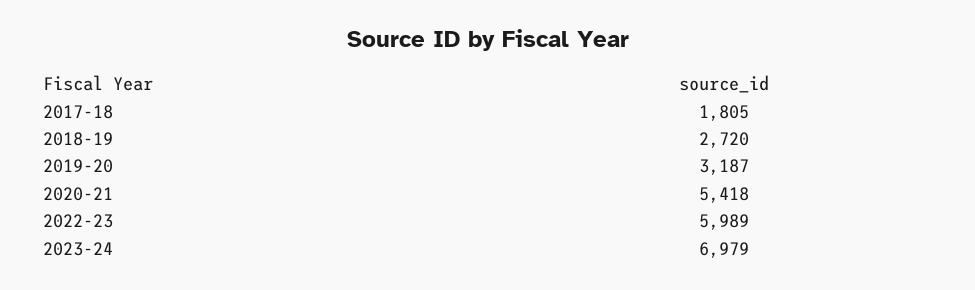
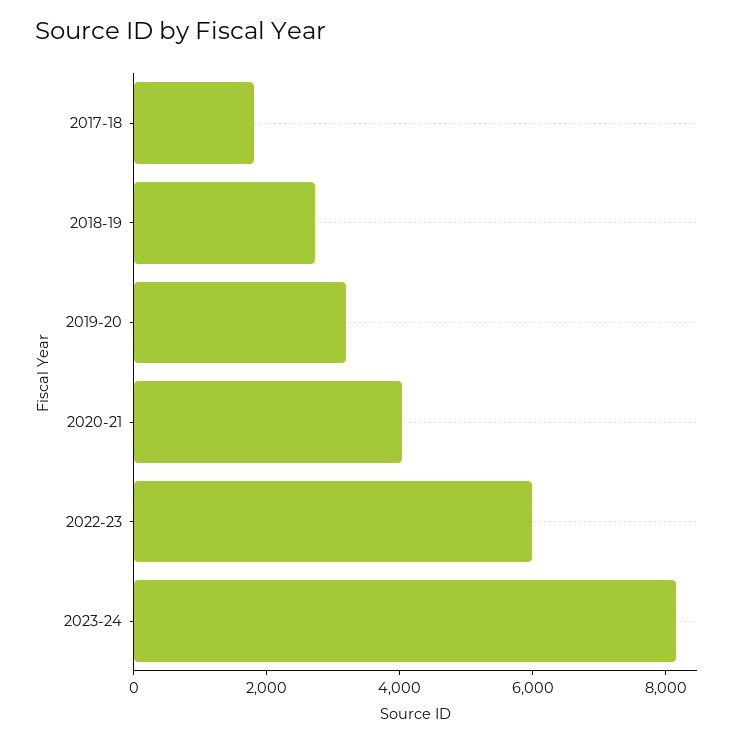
  {
    "2017-18": 1805,
    "2018-19": 2720,
    "2019-20": 3187,
-   "2020-21": 5418,
+   "2020-21": 4000,
    "2022-23": 5989,
-   "2023-24": 6979
+   "2023-24": 8000
  }

